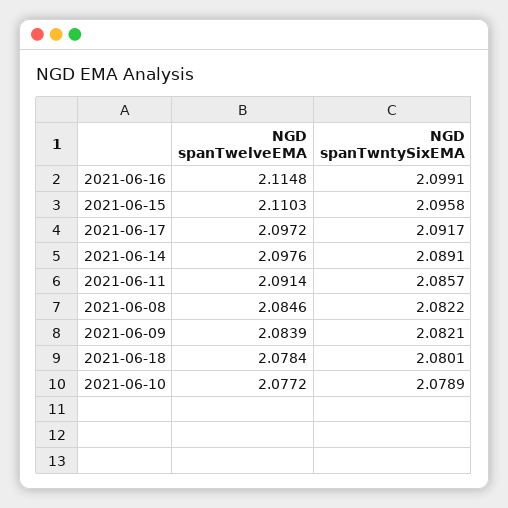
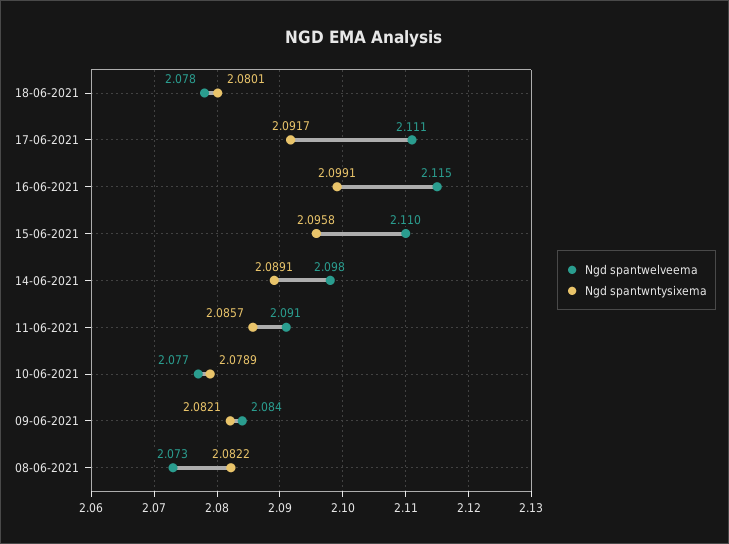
  {
    "NGD spanTwelveEMA": {
      "2021-06-16": 2.1148,
      "2021-06-15": 2.1103,
-     "2021-06-17": 2.0972,
+     "2021-06-17": 2.111,
      "2021-06-14": 2.0976,
      "2021-06-11": 2.0914,
-     "2021-06-08": 2.0846,
+     "2021-06-08": 2.073,
      "2021-06-09": 2.0839,
      "2021-06-18": 2.0784,
      "2021-06-10": 2.0772
    },
    "NGD spanTwntySixEMA": {
      "2021-06-16": 2.0991,
      "2021-06-15": 2.0958,
      "2021-06-17": 2.0917,
      "2021-06-14": 2.0891,
      "2021-06-11": 2.0857,
      "2021-06-08": 2.0822,
      "2021-06-09": 2.0821,
      "2021-06-18": 2.0801,
      "2021-06-10": 2.0789
    }
  }

